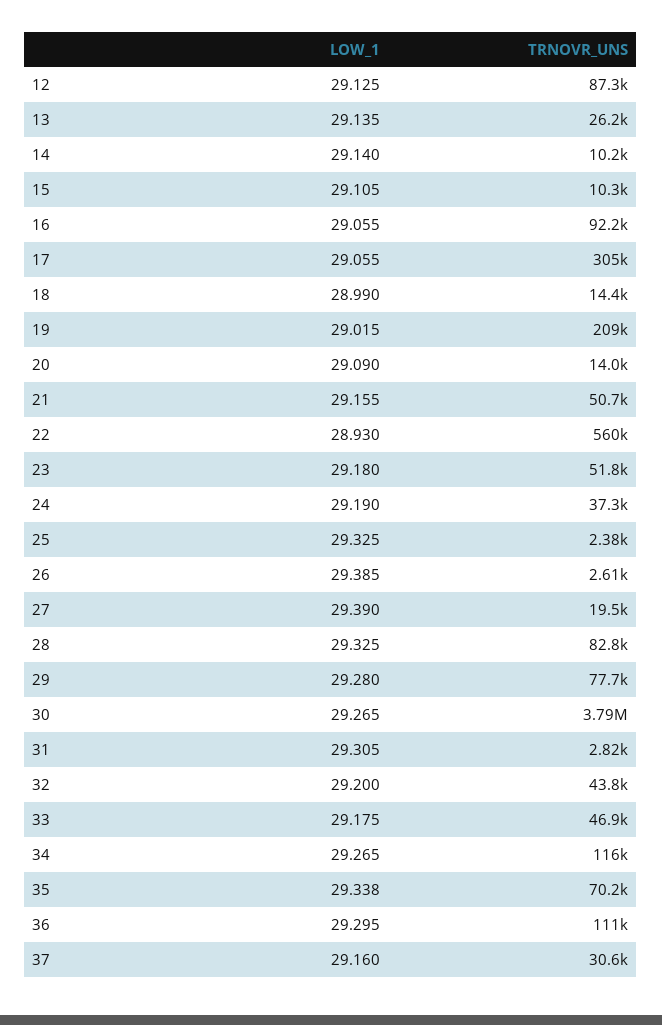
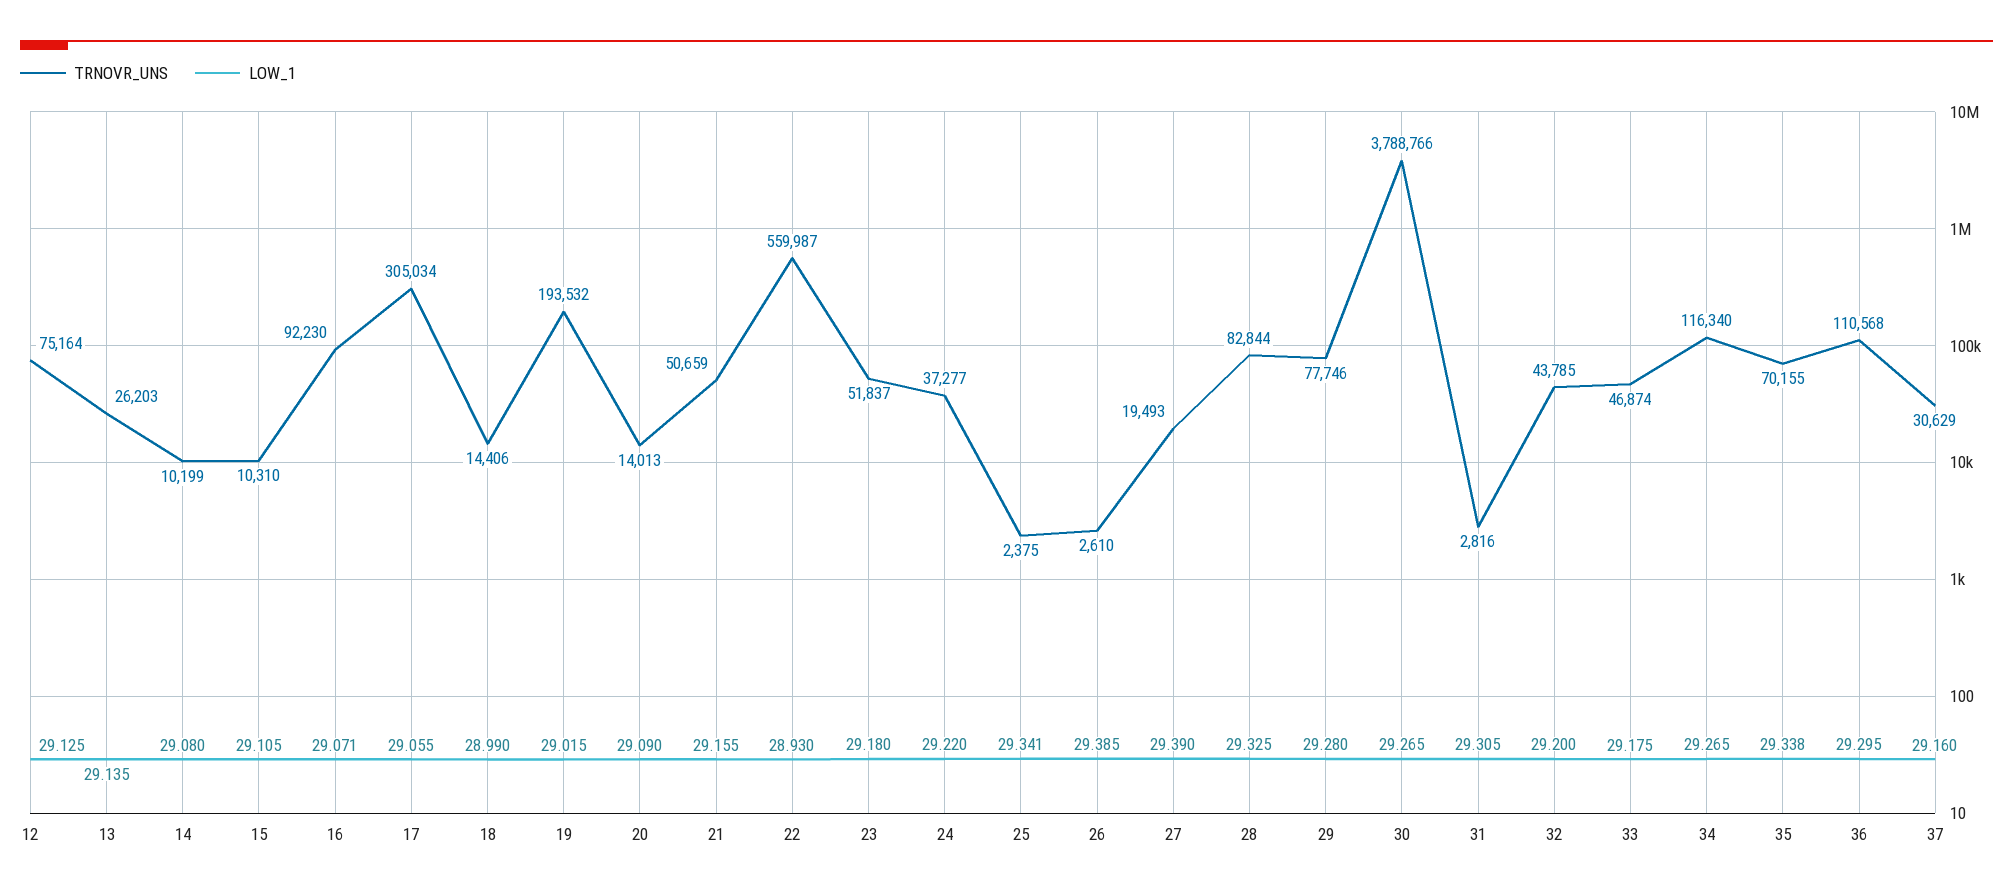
  {
    "LOW_1": {
      "12": 29.125,
      "13": 29.135,
-     "14": 29.14,
+     "14": 29.08,
      "15": 29.105,
-     "16": 29.055,
+     "16": 29.071,
      "17": 29.055,
      "18": 28.99,
      "19": 29.015,
      "20": 29.09,
      "21": 29.155,
      "22": 28.93,
      "23": 29.18,
-     "24": 29.19,
+     "24": 29.22,
-     "25": 29.325,
+     "25": 29.341,
      "26": 29.385,
      "27": 29.39,
      "28": 29.325,
      "29": 29.28,
      "30": 29.265,
      "31": 29.305,
      "32": 29.2,
      "33": 29.175,
      "34": 29.265,
      "35": 29.338,
      "36": 29.295,
      "37": 29.16
    },
    "TRNOVR_UNS": {
-     "12": 87300,
+     "12": 75164,
      "13": 26203,
      "14": 10199,
      "15": 10310,
      "16": 92230,
      "17": 305034,
      "18": 14406,
-     "19": 209000,
+     "19": 193532,
      "20": 14013,
      "21": 50659,
      "22": 559987,
      "23": 51837,
      "24": 37277,
      "25": 2375,
      "26": 2610,
      "27": 19493,
      "28": 82844,
      "29": 77746,
      "30": 3788766,
      "31": 2816,
      "32": 43785,
      "33": 46874,
      "34": 116340,
      "35": 70155,
      "36": 110568,
      "37": 30629
    }
  }

